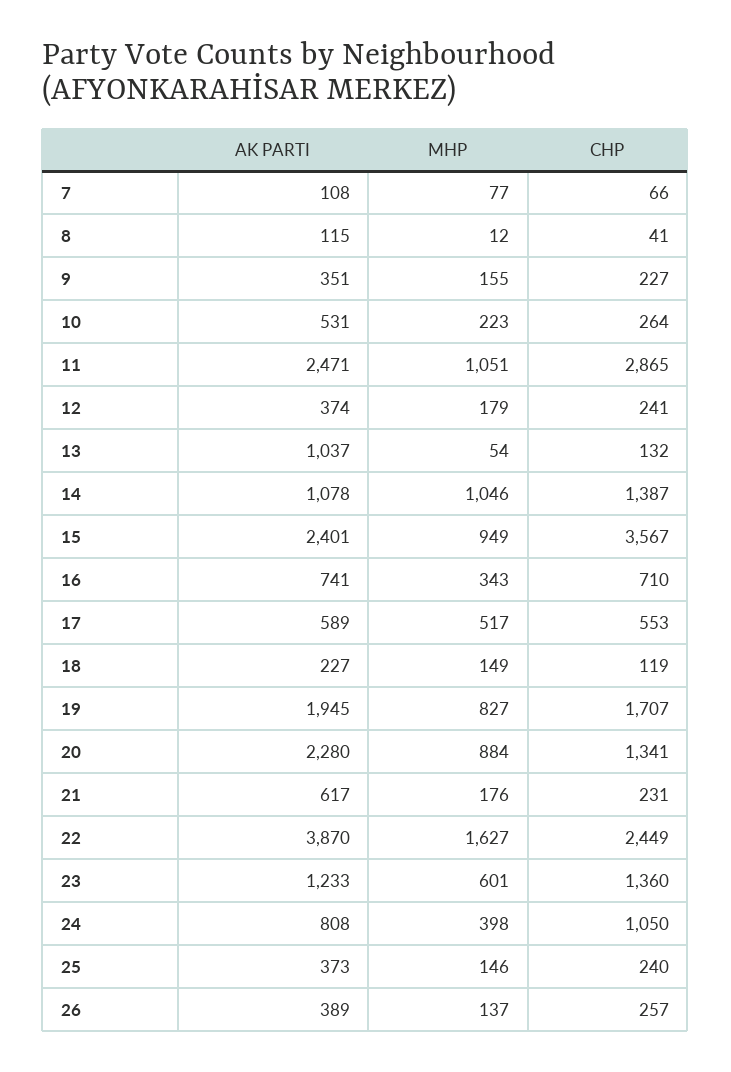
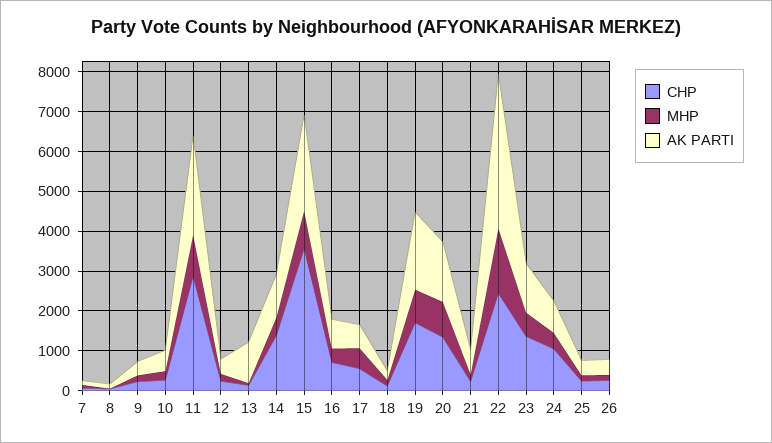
  {
    "AK PARTI": {
      "7": 108,
      "8": 115,
      "9": 351,
      "10": 531,
      "11": 2471,
      "12": 374,
      "13": 1037,
      "14": 1078,
      "15": 2401,
      "16": 741,
      "17": 589,
      "18": 227,
      "19": 1945,
-     "20": 2280,
+     "20": 1500,
      "21": 617,
      "22": 3870,
      "23": 1233,
      "24": 808,
      "25": 373,
      "26": 389
    },
    "MHP": {
      "7": 77,
      "8": 12,
      "9": 155,
      "10": 223,
      "11": 1051,
      "12": 179,
      "13": 54,
-     "14": 1046,
+     "14": 500,
      "15": 949,
      "16": 343,
      "17": 517,
      "18": 149,
      "19": 827,
      "20": 884,
      "21": 176,
      "22": 1627,
      "23": 601,
      "24": 398,
      "25": 146,
      "26": 137
    },
    "CHP": {
      "7": 66,
      "8": 41,
      "9": 227,
      "10": 264,
      "11": 2865,
      "12": 241,
      "13": 132,
      "14": 1387,
      "15": 3567,
      "16": 710,
      "17": 553,
      "18": 119,
      "19": 1707,
      "20": 1341,
      "21": 231,
      "22": 2449,
      "23": 1360,
      "24": 1050,
      "25": 240,
      "26": 257
    }
  }

